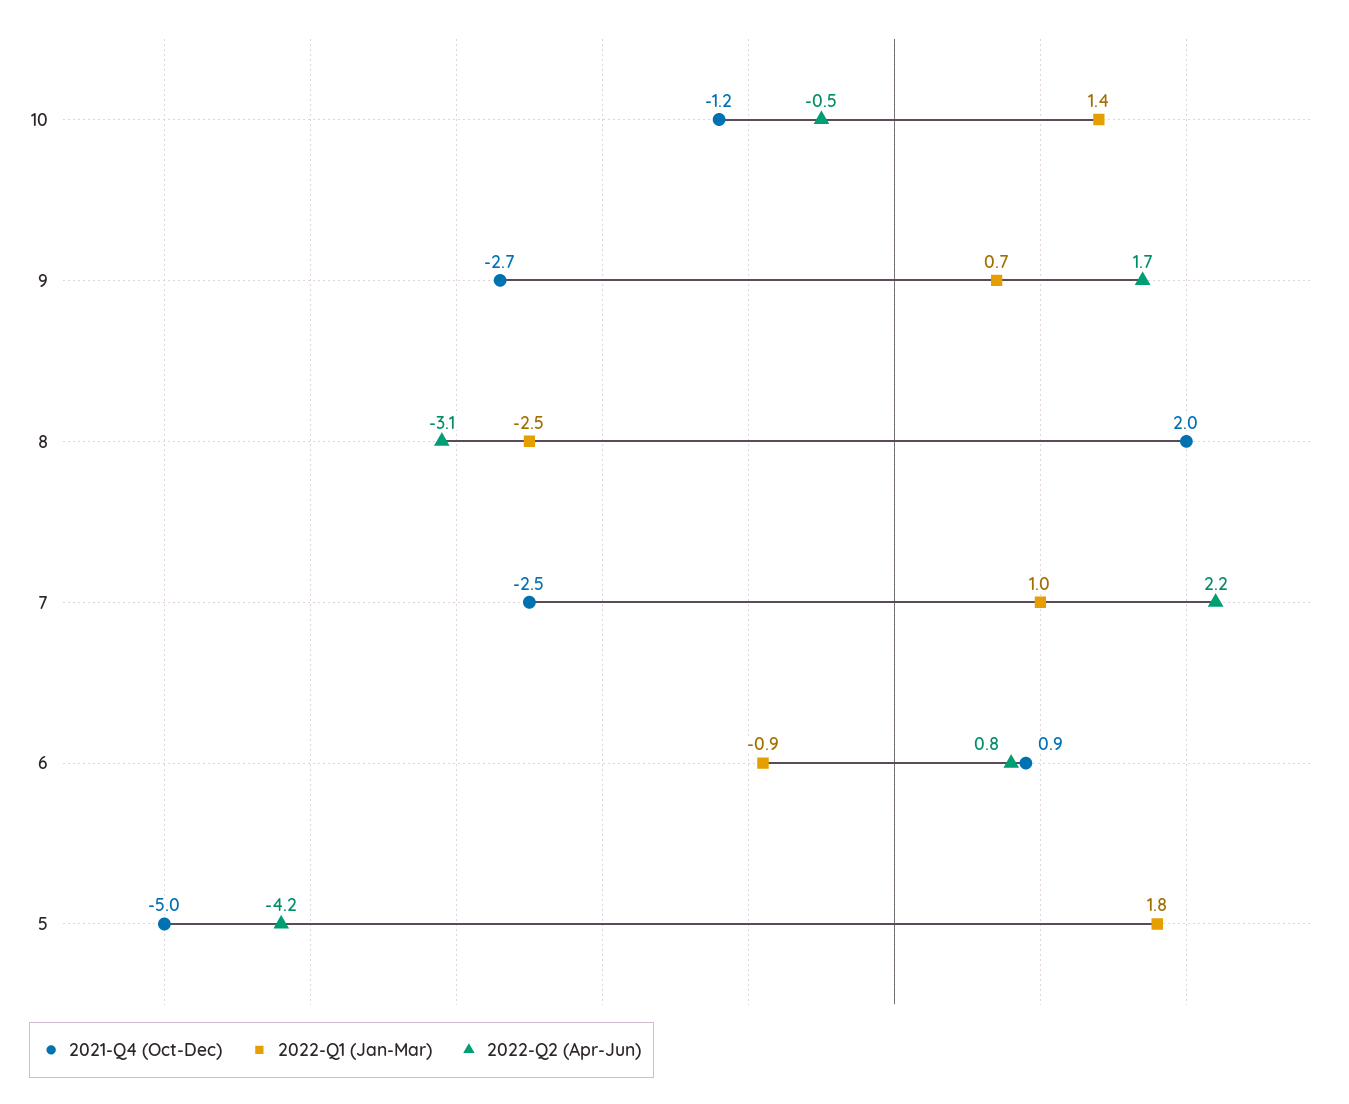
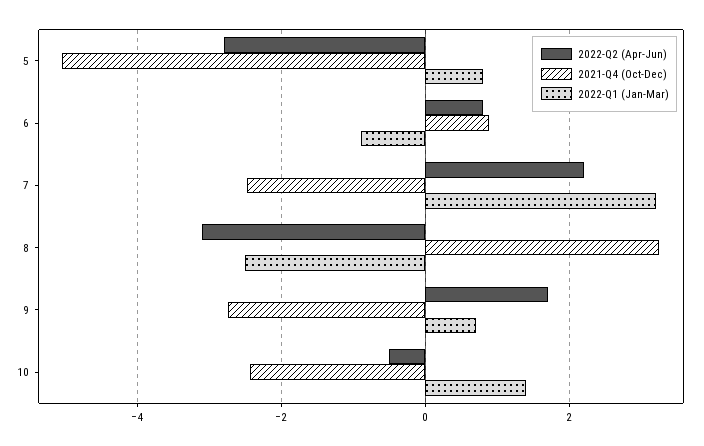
  {
    "2021-Q4 (Oct-Dec)": {
-     "10": -1.2,
+     "10": -2.4,
      "9": -2.7,
-     "8": 2,
+     "8": 3.2,
      "7": -2.5,
      "6": 0.9,
      "5": -5
    },
    "2022-Q1 (Jan-Mar)": {
      "10": 1.4,
      "9": 0.7,
      "8": -2.5,
-     "7": 1,
+     "7": 3.2,
      "6": -0.9,
-     "5": 1.8
+     "5": 0.8
    },
    "2022-Q2 (Apr-Jun)": {
      "10": -0.5,
      "9": 1.7,
      "8": -3.1,
      "7": 2.2,
      "6": 0.8,
-     "5": -4.2
+     "5": -2.8
    }
  }

